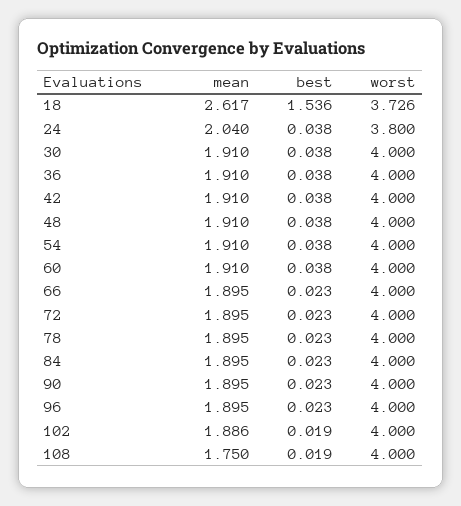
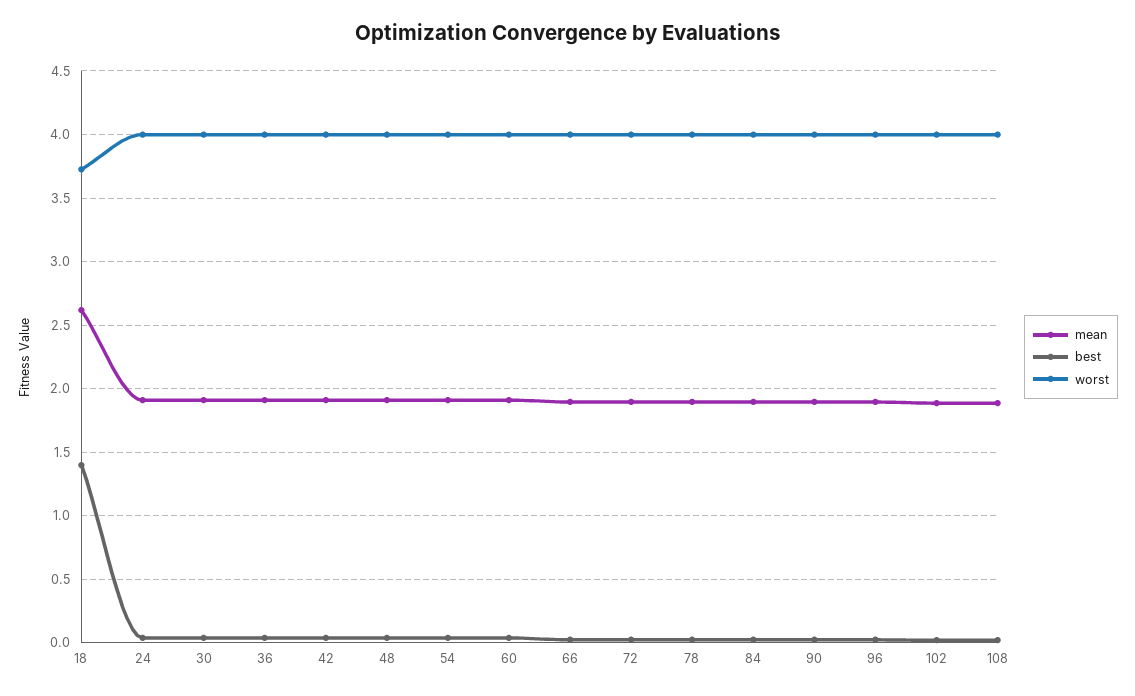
  {
    "mean": {
      "18": 2.617,
-     "24": 2.04,
+     "24": 1.9,
      "30": 1.91,
      "36": 1.91,
      "42": 1.91,
      "48": 1.91,
      "54": 1.91,
      "60": 1.91,
      "66": 1.895,
      "72": 1.895,
      "78": 1.895,
      "84": 1.895,
      "90": 1.895,
      "96": 1.895,
      "102": 1.886,
-     "108": 1.75
+     "108": 1.9
    },
    "best": {
-     "18": 1.536,
+     "18": 1.4,
      "24": 0.038,
      "30": 0.038,
      "36": 0.038,
      "42": 0.038,
      "48": 0.038,
      "54": 0.038,
      "60": 0.038,
      "66": 0.023,
      "72": 0.023,
      "78": 0.023,
      "84": 0.023,
      "90": 0.023,
      "96": 0.023,
      "102": 0.019,
      "108": 0.019
    },
    "worst": {
      "18": 3.726,
-     "24": 3.8,
+     "24": 4,
      "30": 4,
      "36": 4,
      "42": 4,
      "48": 4,
      "54": 4,
      "60": 4,
      "66": 4,
      "72": 4,
      "78": 4,
      "84": 4,
      "90": 4,
      "96": 4,
      "102": 4,
      "108": 4
    }
  }

